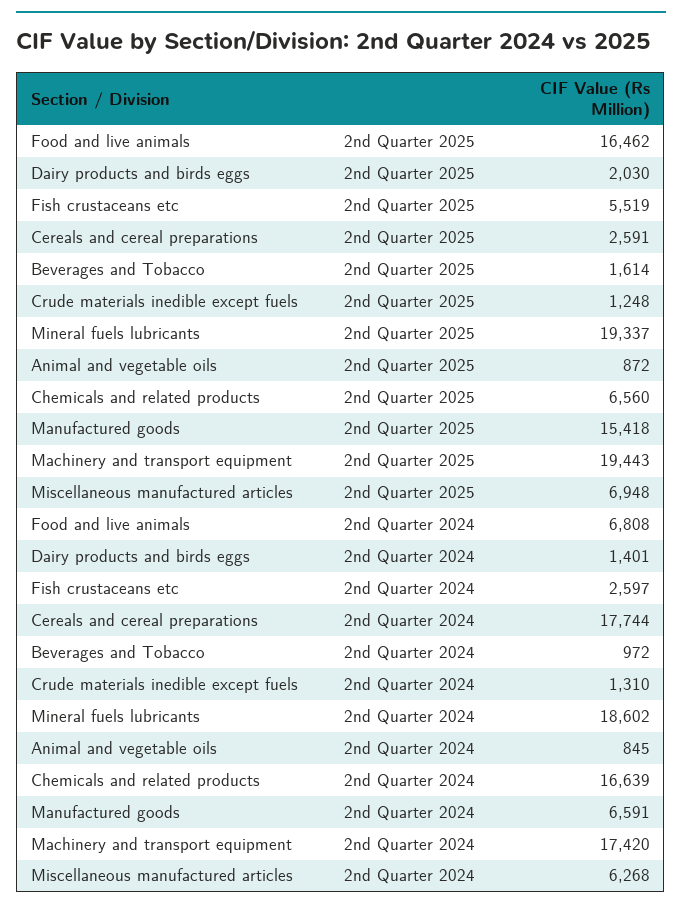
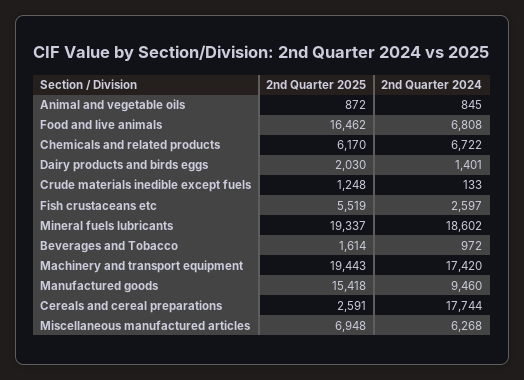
  {
    "Food and live animals": {
      "2nd Quarter 2025": 16462,
      "2nd Quarter 2024": 6808
    },
    "Dairy products and birds eggs": {
      "2nd Quarter 2025": 2030,
      "2nd Quarter 2024": 1401
    },
    "Fish crustaceans etc": {
      "2nd Quarter 2025": 5519,
      "2nd Quarter 2024": 2597
    },
    "Cereals and cereal preparations": {
      "2nd Quarter 2025": 2591,
      "2nd Quarter 2024": 17744
    },
    "Beverages and Tobacco": {
      "2nd Quarter 2025": 1614,
      "2nd Quarter 2024": 972
    },
    "Crude materials inedible except fuels": {
      "2nd Quarter 2025": 1248,
-     "2nd Quarter 2024": 1310
+     "2nd Quarter 2024": 133
    },
    "Mineral fuels lubricants": {
      "2nd Quarter 2025": 19337,
      "2nd Quarter 2024": 18602
    },
    "Animal and vegetable oils": {
      "2nd Quarter 2025": 872,
      "2nd Quarter 2024": 845
    },
    "Chemicals and related products": {
-     "2nd Quarter 2025": 6560,
+     "2nd Quarter 2025": 6170,
-     "2nd Quarter 2024": 16639
+     "2nd Quarter 2024": 6722
    },
    "Manufactured goods": {
      "2nd Quarter 2025": 15418,
-     "2nd Quarter 2024": 6591
+     "2nd Quarter 2024": 9460
    },
    "Machinery and transport equipment": {
      "2nd Quarter 2025": 19443,
      "2nd Quarter 2024": 17420
    },
    "Miscellaneous manufactured articles": {
      "2nd Quarter 2025": 6948,
      "2nd Quarter 2024": 6268
    }
  }

